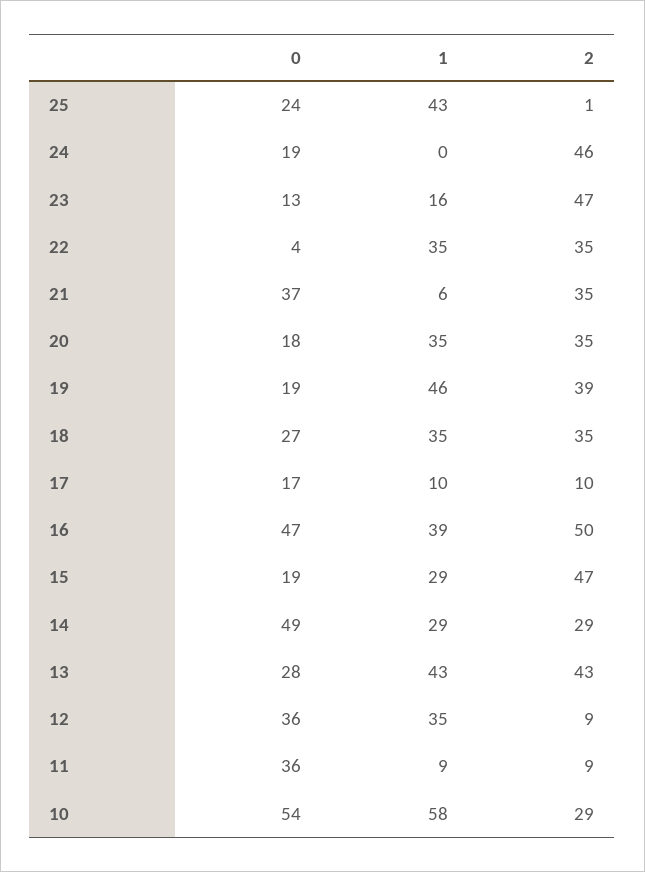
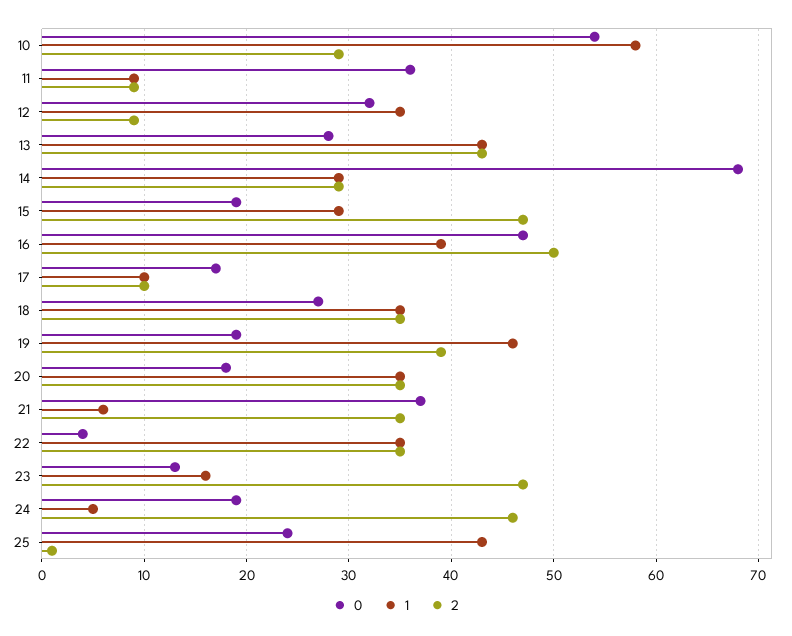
  {
    "0": {
      "25": 24,
      "24": 19,
      "23": 13,
      "22": 4,
      "21": 37,
      "20": 18,
      "19": 19,
      "18": 27,
      "17": 17,
      "16": 47,
      "15": 19,
-     "14": 49,
+     "14": 68,
      "13": 28,
-     "12": 36,
+     "12": 32,
      "11": 36,
      "10": 54
    },
    "1": {
      "25": 43,
-     "24": 0,
+     "24": 5,
      "23": 16,
      "22": 35,
      "21": 6,
      "20": 35,
      "19": 46,
      "18": 35,
      "17": 10,
      "16": 39,
      "15": 29,
      "14": 29,
      "13": 43,
      "12": 35,
      "11": 9,
      "10": 58
    },
    "2": {
      "25": 1,
      "24": 46,
      "23": 47,
      "22": 35,
      "21": 35,
      "20": 35,
      "19": 39,
      "18": 35,
      "17": 10,
      "16": 50,
      "15": 47,
      "14": 29,
      "13": 43,
      "12": 9,
      "11": 9,
      "10": 29
    }
  }

